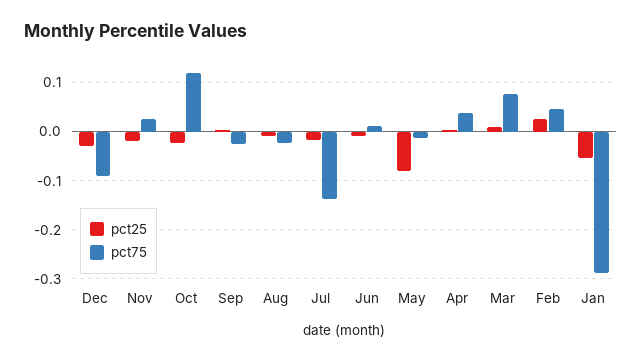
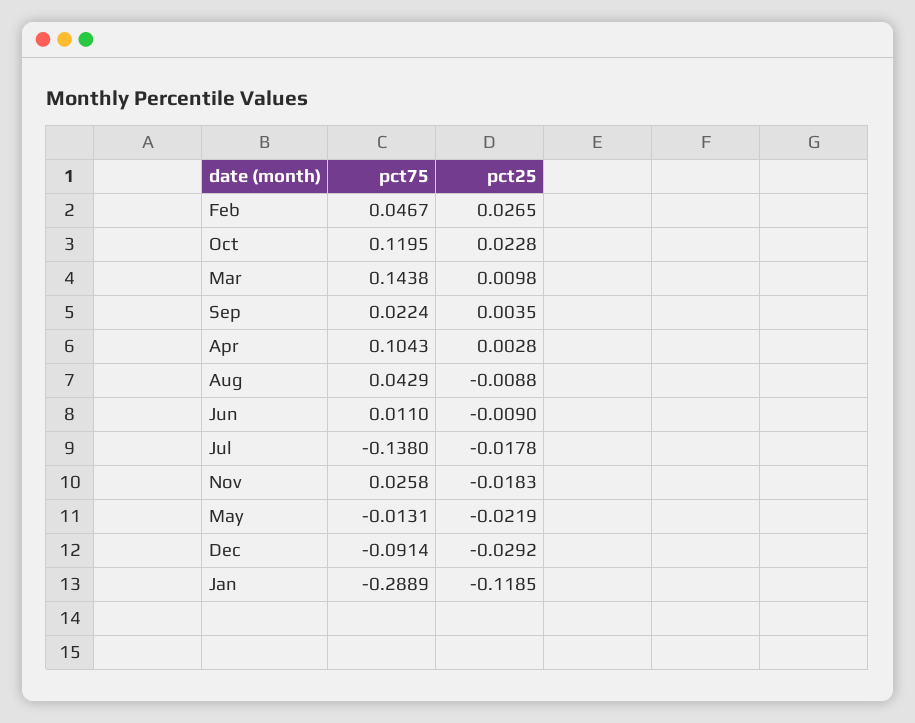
  {
    "pct25": {
      "Dec": -0.0292,
      "Nov": -0.0183,
-     "Oct": -0.02,
+     "Oct": 0.0228,
      "Sep": 0.0035,
      "Aug": -0.0088,
      "Jul": -0.0178,
      "Jun": -0.009,
-     "May": -0.08,
+     "May": -0.0219,
      "Apr": 0.0028,
      "Mar": 0.0098,
      "Feb": 0.0265,
-     "Jan": -0.06
+     "Jan": -0.1185
    },
    "pct75": {
      "Dec": -0.0914,
      "Nov": 0.0258,
      "Oct": 0.1195,
-     "Sep": -0.02,
+     "Sep": 0.0224,
-     "Aug": -0.02,
+     "Aug": 0.0429,
      "Jul": -0.138,
      "Jun": 0.011,
      "May": -0.0131,
-     "Apr": 0.04,
+     "Apr": 0.1043,
-     "Mar": 0.08,
+     "Mar": 0.1438,
      "Feb": 0.0467,
      "Jan": -0.2889
    }
  }

